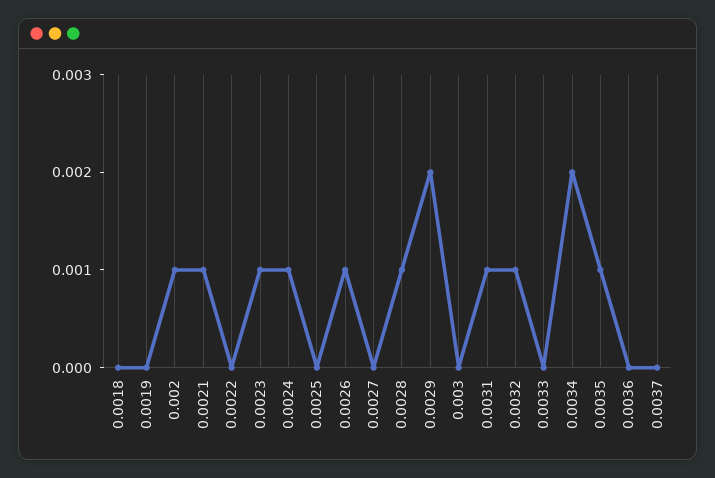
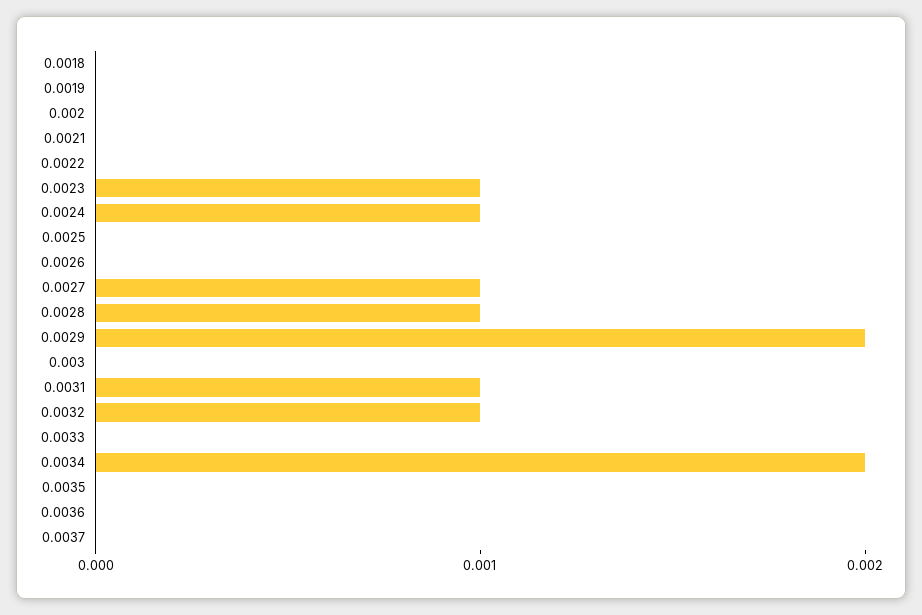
  {
    "0.0018": 0,
    "0.0019": 0,
-   "0.002": 0.001,
+   "0.002": 0,
-   "0.0021": 0.001,
+   "0.0021": 0,
    "0.0022": 0,
    "0.0023": 0.001,
    "0.0024": 0.001,
    "0.0025": 0,
-   "0.0026": 0.001,
+   "0.0026": 0,
-   "0.0027": 0,
+   "0.0027": 0.001,
    "0.0028": 0.001,
    "0.0029": 0.002,
    "0.003": 0,
    "0.0031": 0.001,
    "0.0032": 0.001,
    "0.0033": 0,
    "0.0034": 0.002,
-   "0.0035": 0.001,
+   "0.0035": 0,
    "0.0036": 0,
    "0.0037": 0
  }

